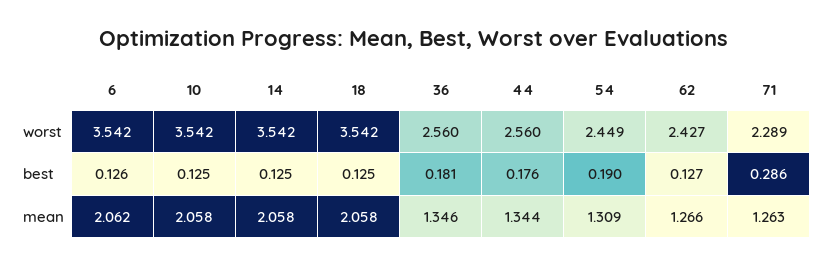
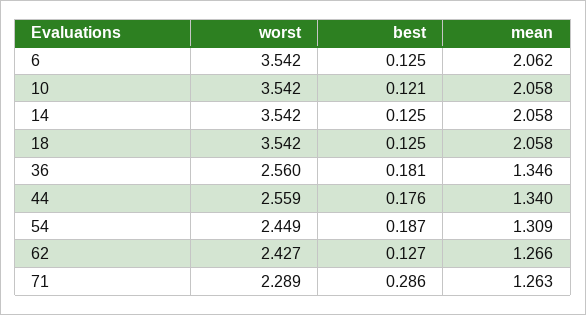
  {
    "6": {
      "worst": 3.542,
-     "best": 0.126,
+     "best": 0.125,
      "mean": 2.062
    },
    "10": {
      "worst": 3.542,
-     "best": 0.125,
+     "best": 0.121,
      "mean": 2.058
    },
    "14": {
      "worst": 3.542,
      "best": 0.125,
      "mean": 2.058
    },
    "18": {
      "worst": 3.542,
      "best": 0.125,
      "mean": 2.058
    },
    "36": {
      "worst": 2.56,
      "best": 0.181,
      "mean": 1.346
    },
    "44": {
-     "worst": 2.56,
+     "worst": 2.559,
      "best": 0.176,
-     "mean": 1.344
+     "mean": 1.34
    },
    "54": {
      "worst": 2.449,
-     "best": 0.19,
+     "best": 0.187,
      "mean": 1.309
    },
    "62": {
      "worst": 2.427,
      "best": 0.127,
      "mean": 1.266
    },
    "71": {
      "worst": 2.289,
      "best": 0.286,
      "mean": 1.263
    }
  }

